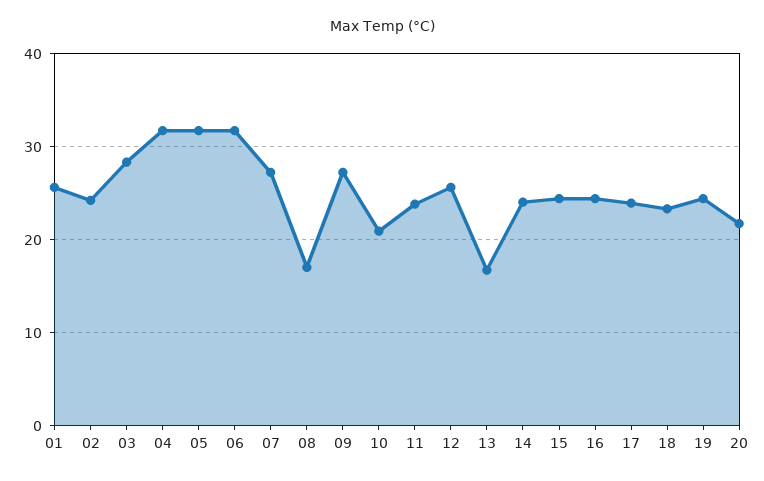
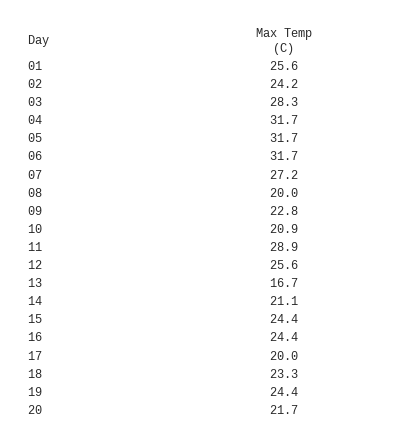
  {
    "01": 25.6,
    "02": 24.2,
    "03": 28.3,
    "04": 31.7,
    "05": 31.7,
    "06": 31.7,
    "07": 27.2,
-   "08": 17,
+   "08": 20,
-   "09": 27,
+   "09": 22.8,
    "10": 20.9,
-   "11": 24,
+   "11": 28.9,
    "12": 25.6,
    "13": 16.7,
-   "14": 24,
+   "14": 21.1,
    "15": 24.4,
    "16": 24.4,
-   "17": 24,
+   "17": 20,
    "18": 23.3,
    "19": 24.4,
    "20": 21.7
  }

